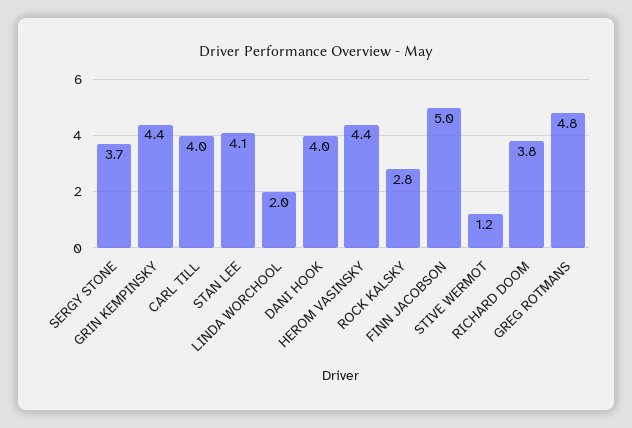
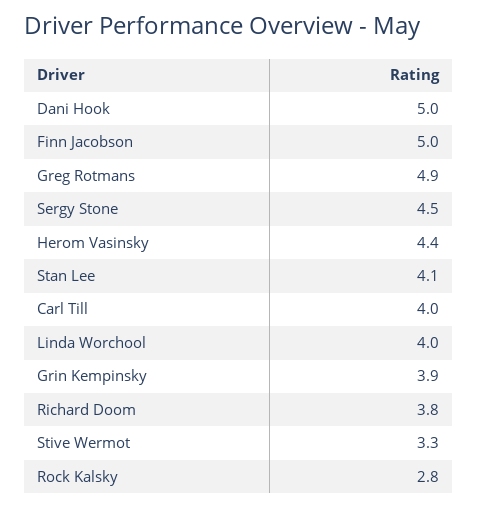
  {
-   "SERGY STONE": 3.7,
+   "SERGY STONE": 4.5,
-   "GRIN KEMPINSKY": 4.4,
+   "GRIN KEMPINSKY": 3.9,
    "CARL TILL": 4,
    "STAN LEE": 4.1,
-   "LINDA WORCHOOL": 2,
+   "LINDA WORCHOOL": 4,
-   "DANI HOOK": 4,
+   "DANI HOOK": 5,
    "HEROM VASINSKY": 4.4,
    "ROCK KALSKY": 2.8,
    "FINN JACOBSON": 5,
-   "STIVE WERMOT": 1.2,
+   "STIVE WERMOT": 3.3,
    "RICHARD DOOM": 3.8,
-   "GREG ROTMANS": 4.8
+   "GREG ROTMANS": 4.9
  }

